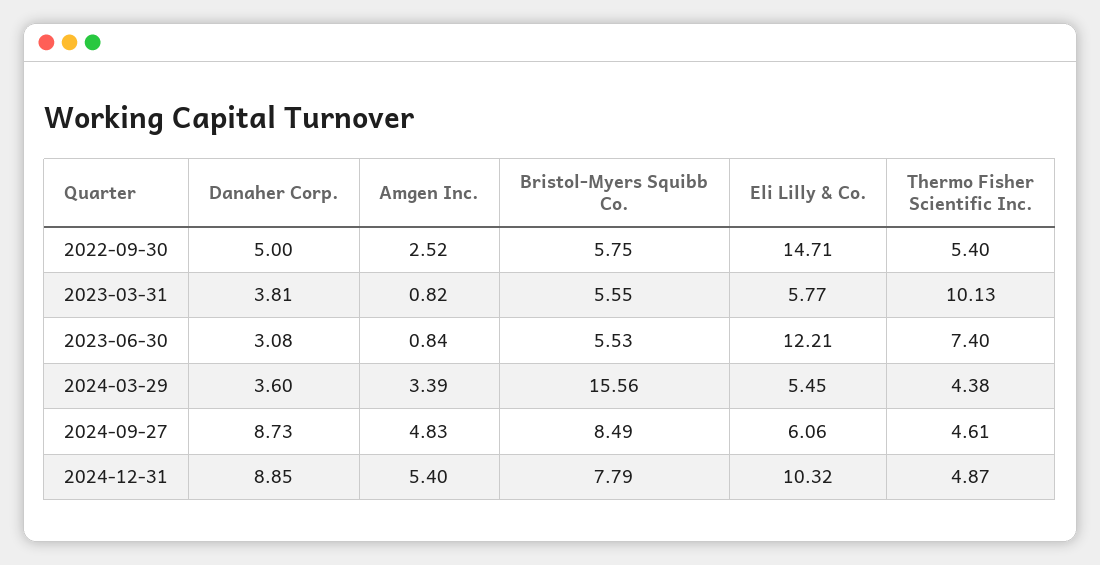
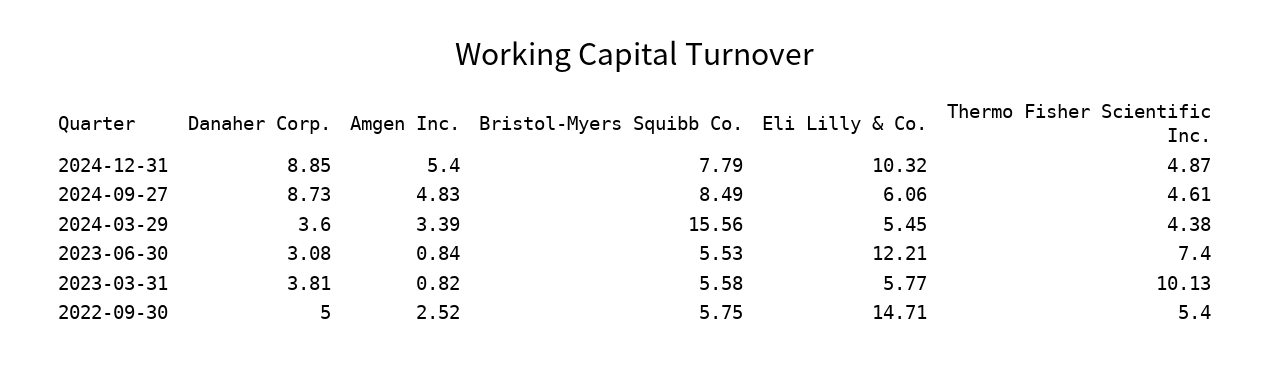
  {
    "Danaher Corp.": {
      "2022-09-30": 5,
      "2023-03-31": 3.81,
      "2023-06-30": 3.08,
      "2024-03-29": 3.6,
      "2024-09-27": 8.73,
      "2024-12-31": 8.85
    },
    "Amgen Inc.": {
      "2022-09-30": 2.52,
      "2023-03-31": 0.82,
      "2023-06-30": 0.84,
      "2024-03-29": 3.39,
      "2024-09-27": 4.83,
      "2024-12-31": 5.4
    },
    "Bristol-Myers Squibb Co.": {
      "2022-09-30": 5.75,
-     "2023-03-31": 5.55,
+     "2023-03-31": 5.58,
      "2023-06-30": 5.53,
      "2024-03-29": 15.56,
      "2024-09-27": 8.49,
      "2024-12-31": 7.79
    },
    "Eli Lilly & Co.": {
      "2022-09-30": 14.71,
      "2023-03-31": 5.77,
      "2023-06-30": 12.21,
      "2024-03-29": 5.45,
      "2024-09-27": 6.06,
      "2024-12-31": 10.32
    },
    "Thermo Fisher Scientific Inc.": {
      "2022-09-30": 5.4,
      "2023-03-31": 10.13,
      "2023-06-30": 7.4,
      "2024-03-29": 4.38,
      "2024-09-27": 4.61,
      "2024-12-31": 4.87
    }
  }

